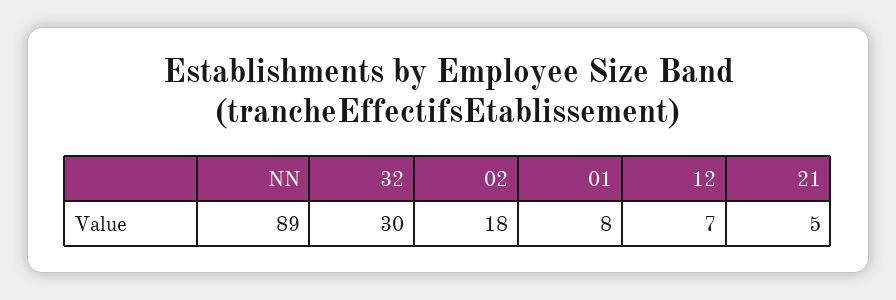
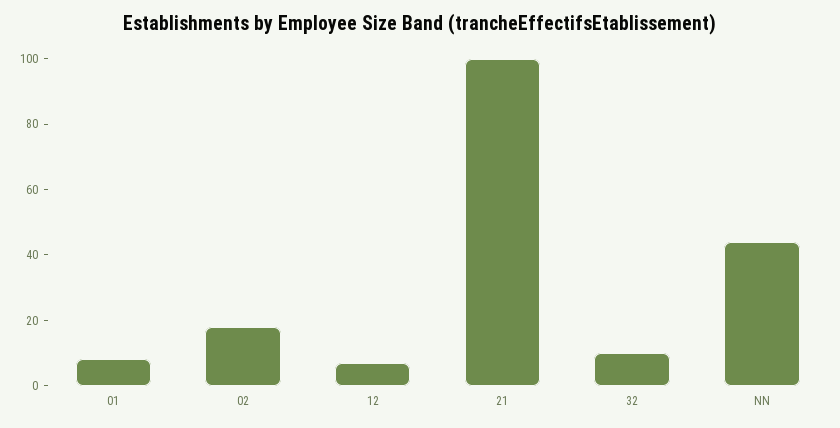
  {
-   "NN": 89,
+   "NN": 45,
-   "32": 30,
+   "32": 10,
    "02": 18,
    "01": 8,
    "12": 7,
-   "21": 5
+   "21": 100
  }

